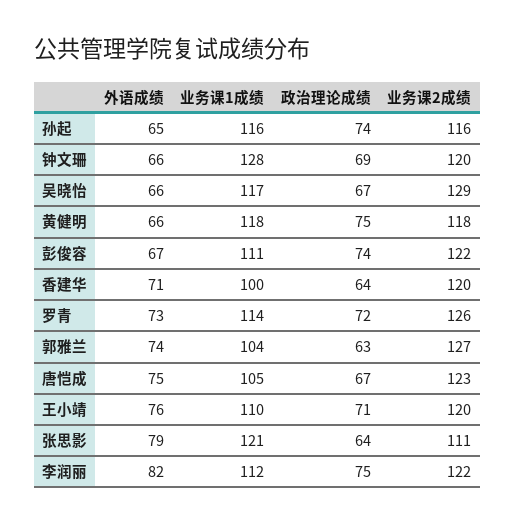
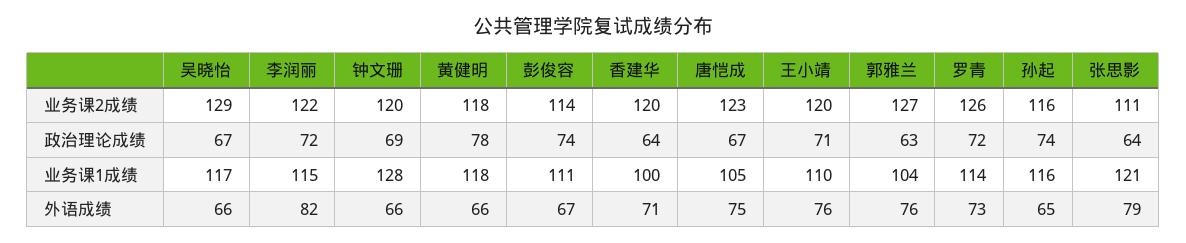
  {
    "外语成绩": {
      "孙起": 65,
      "钟文珊": 66,
      "吴晓怡": 66,
      "黄健明": 66,
      "彭俊容": 67,
      "香建华": 71,
      "罗青": 73,
-     "郭雅兰": 74,
+     "郭雅兰": 76,
      "唐恺成": 75,
      "王小靖": 76,
      "张思影": 79,
      "李润丽": 82
    },
    "业务课1成绩": {
      "孙起": 116,
      "钟文珊": 128,
      "吴晓怡": 117,
      "黄健明": 118,
      "彭俊容": 111,
      "香建华": 100,
      "罗青": 114,
      "郭雅兰": 104,
      "唐恺成": 105,
      "王小靖": 110,
      "张思影": 121,
-     "李润丽": 112
+     "李润丽": 115
    },
    "政治理论成绩": {
      "孙起": 74,
      "钟文珊": 69,
      "吴晓怡": 67,
-     "黄健明": 75,
+     "黄健明": 78,
      "彭俊容": 74,
      "香建华": 64,
      "罗青": 72,
      "郭雅兰": 63,
      "唐恺成": 67,
      "王小靖": 71,
      "张思影": 64,
-     "李润丽": 75
+     "李润丽": 72
    },
    "业务课2成绩": {
      "孙起": 116,
      "钟文珊": 120,
      "吴晓怡": 129,
      "黄健明": 118,
-     "彭俊容": 122,
+     "彭俊容": 114,
      "香建华": 120,
      "罗青": 126,
      "郭雅兰": 127,
      "唐恺成": 123,
      "王小靖": 120,
      "张思影": 111,
      "李润丽": 122
    }
  }

